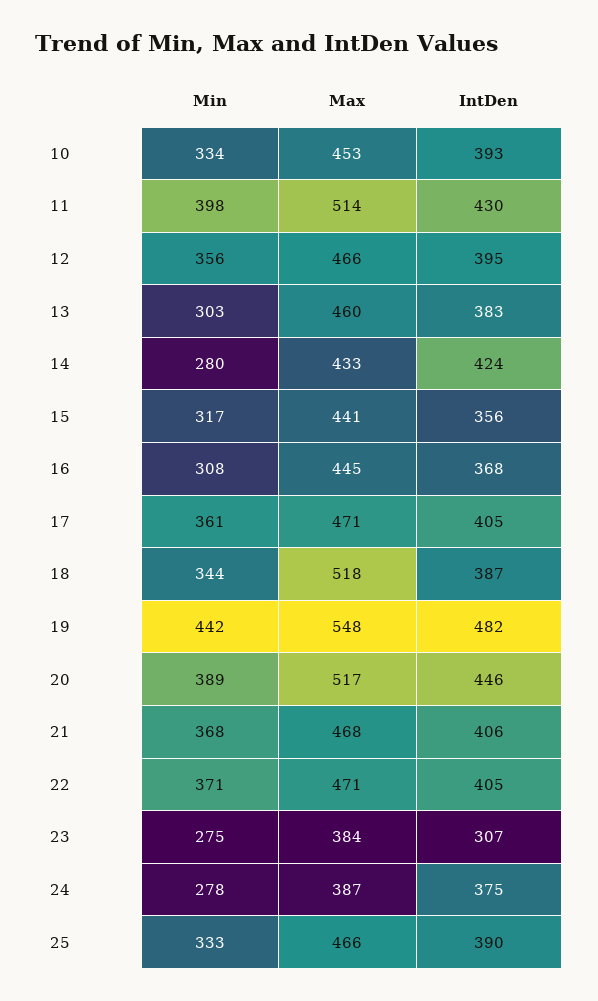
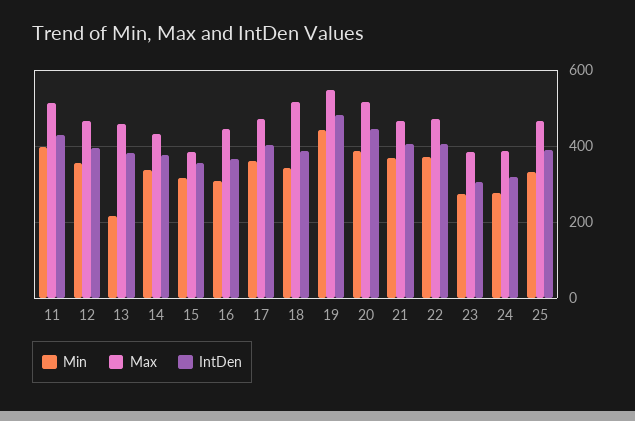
  {
    "Min": {
-     "10": 334,
      "11": 398,
      "12": 356,
-     "13": 303,
+     "13": 220,
-     "14": 280,
+     "14": 340,
      "15": 317,
      "16": 308,
      "17": 361,
      "18": 344,
      "19": 442,
      "20": 389,
      "21": 368,
      "22": 371,
      "23": 275,
      "24": 278,
      "25": 333
    },
    "Max": {
-     "10": 453,
      "11": 514,
      "12": 466,
      "13": 460,
      "14": 433,
-     "15": 441,
+     "15": 380,
      "16": 445,
      "17": 471,
      "18": 518,
      "19": 548,
      "20": 517,
      "21": 468,
      "22": 471,
      "23": 384,
      "24": 387,
      "25": 466
    },
    "IntDen": {
-     "10": 393,
      "11": 430,
      "12": 395,
      "13": 383,
-     "14": 424,
+     "14": 380,
      "15": 356,
      "16": 368,
      "17": 405,
      "18": 387,
      "19": 482,
      "20": 446,
      "21": 406,
      "22": 405,
      "23": 307,
-     "24": 375,
+     "24": 320,
      "25": 390
    }
  }

